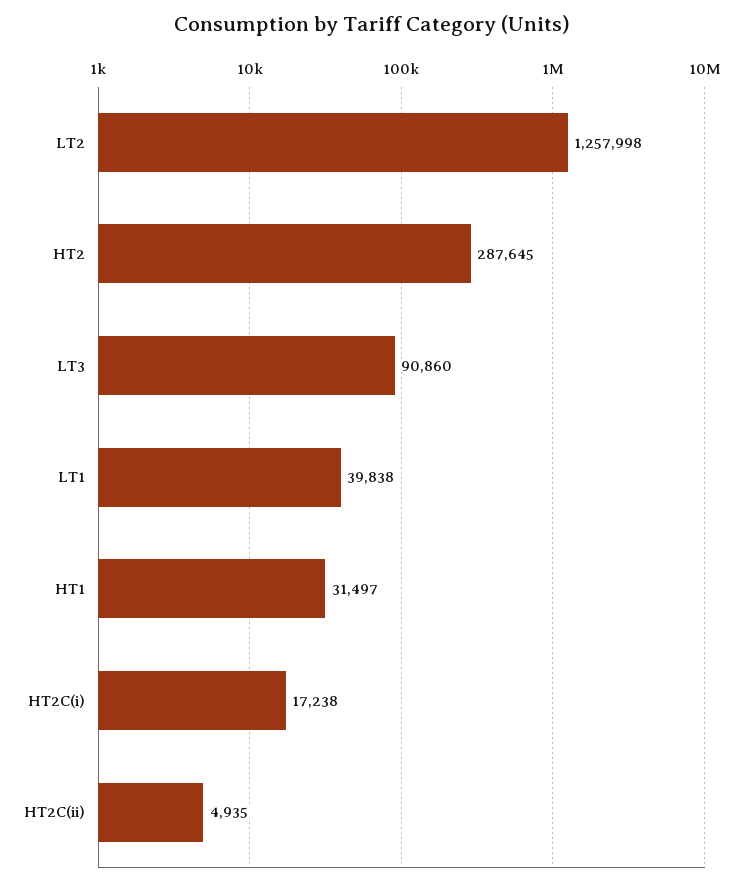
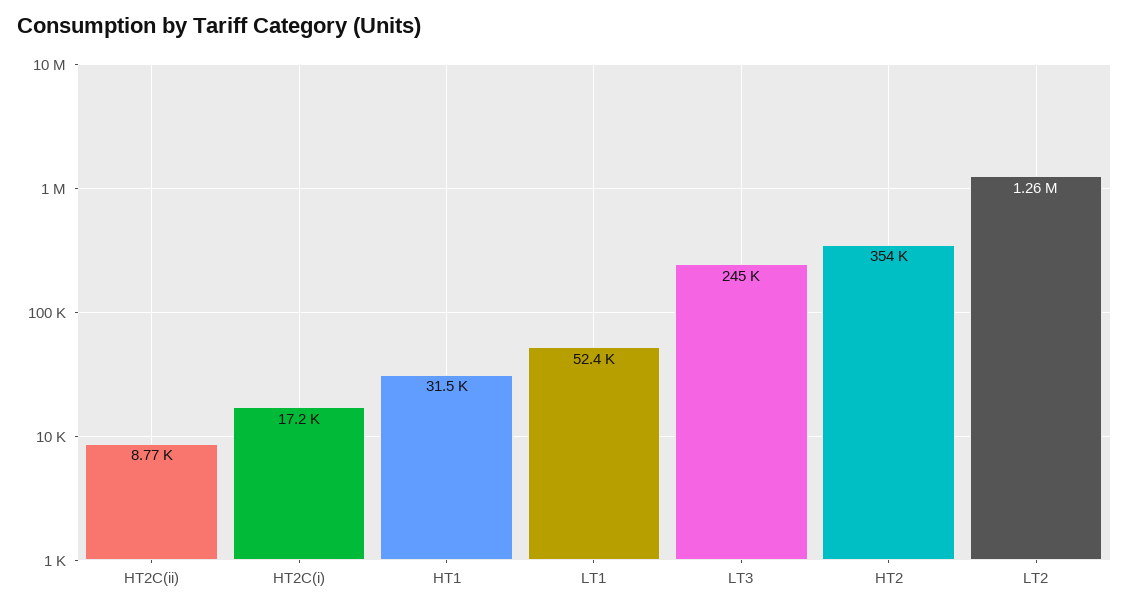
  {
    "LT2": 1257998,
-   "HT2": 287645,
+   "HT2": 354000,
-   "LT3": 90860,
+   "LT3": 245000,
-   "LT1": 39838,
+   "LT1": 52400,
    "HT1": 31497,
    "HT2C(i)": 17238,
-   "HT2C(ii)": 4935
+   "HT2C(ii)": 8770
  }

